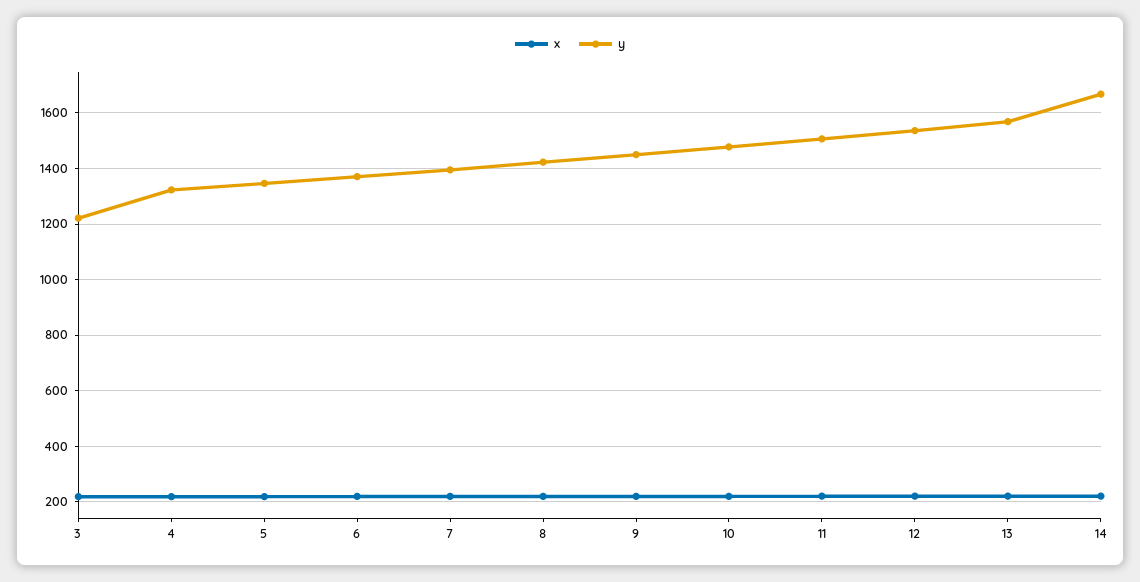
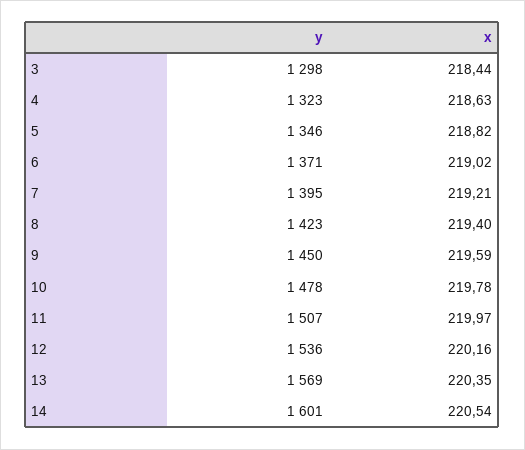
  {
    "x": {
      "3": 218.44,
      "4": 218.63,
      "5": 218.82,
      "6": 219.02,
      "7": 219.21,
      "8": 219.4,
      "9": 219.59,
      "10": 219.78,
      "11": 219.97,
      "12": 220.16,
      "13": 220.35,
      "14": 220.54
    },
    "y": {
-     "3": 1225,
+     "3": 1298,
      "4": 1323,
      "5": 1346,
      "6": 1371,
      "7": 1395,
      "8": 1423,
      "9": 1450,
      "10": 1478,
      "11": 1507,
      "12": 1536,
      "13": 1569,
-     "14": 1675
+     "14": 1601
    }
  }

